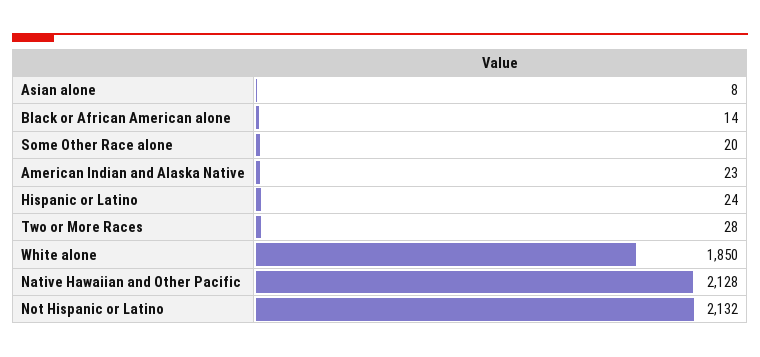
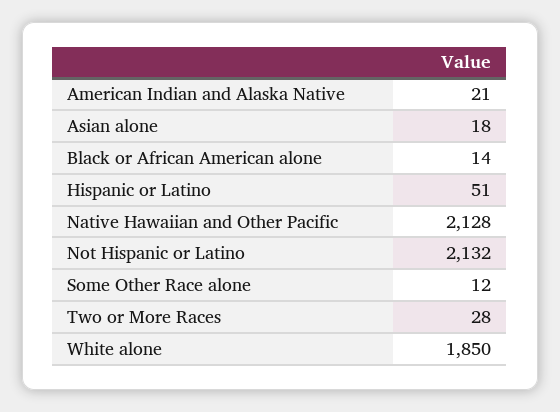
  {
-   "Asian alone": 8,
+   "Asian alone": 18,
    "Black or African American alone": 14,
-   "Some Other Race alone": 20,
+   "Some Other Race alone": 12,
-   "American Indian and Alaska Native": 23,
+   "American Indian and Alaska Native": 21,
-   "Hispanic or Latino": 24,
+   "Hispanic or Latino": 51,
    "Two or More Races": 28,
    "White alone": 1850,
    "Native Hawaiian and Other Pacific": 2128,
    "Not Hispanic or Latino": 2132
  }

